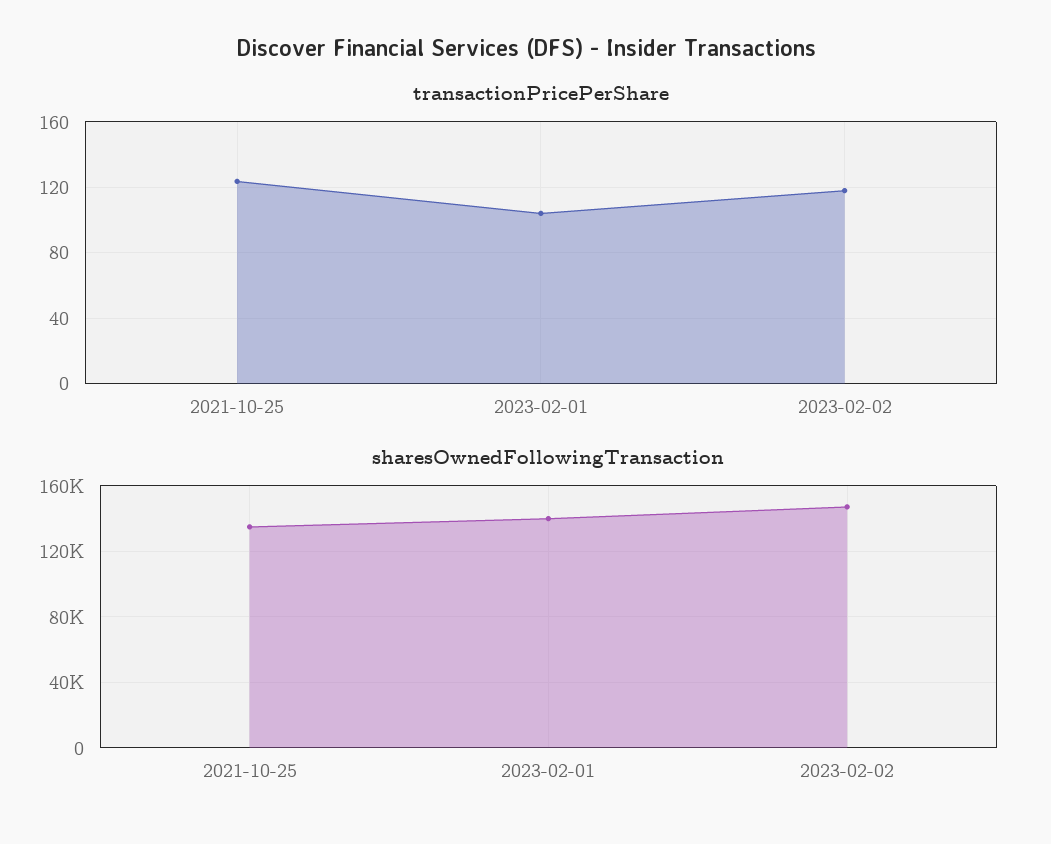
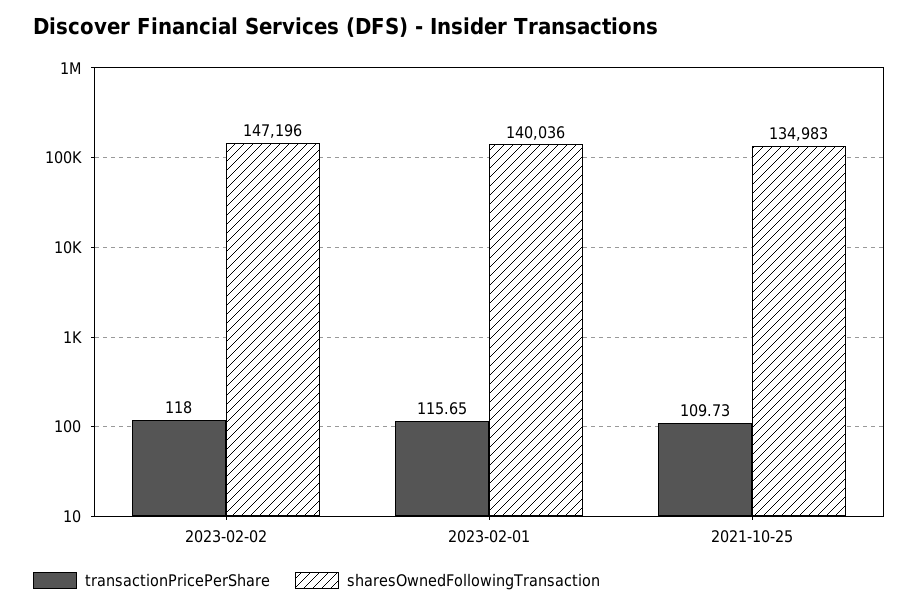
  {
    "transactionPricePerShare": {
-     "2021-10-25": 125,
+     "2021-10-25": 109.73,
-     "2023-02-01": 105,
+     "2023-02-01": 115.65,
      "2023-02-02": 118
    },
    "sharesOwnedFollowingTransaction": {
      "2021-10-25": 134983,
      "2023-02-01": 140036,
      "2023-02-02": 147196
    }
  }

